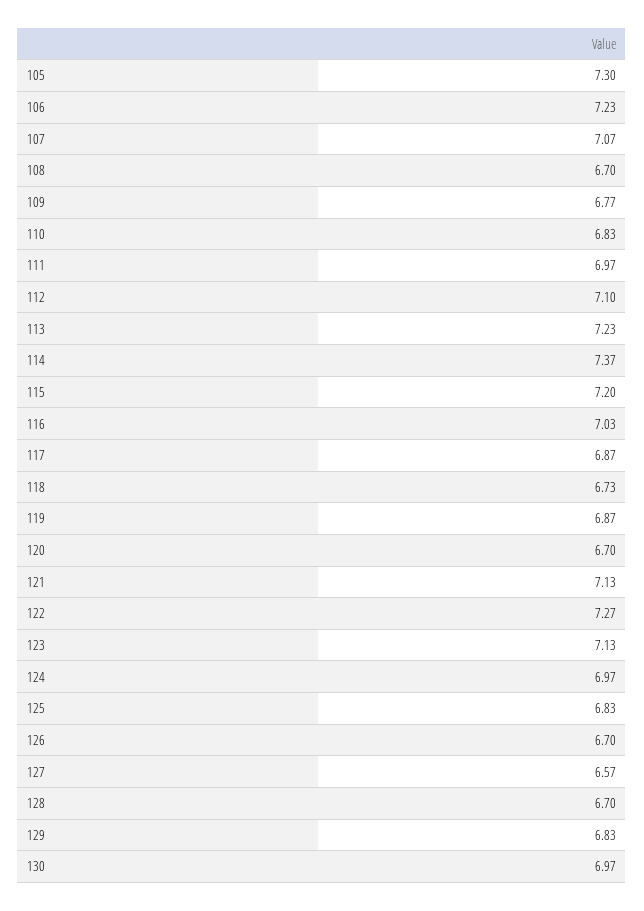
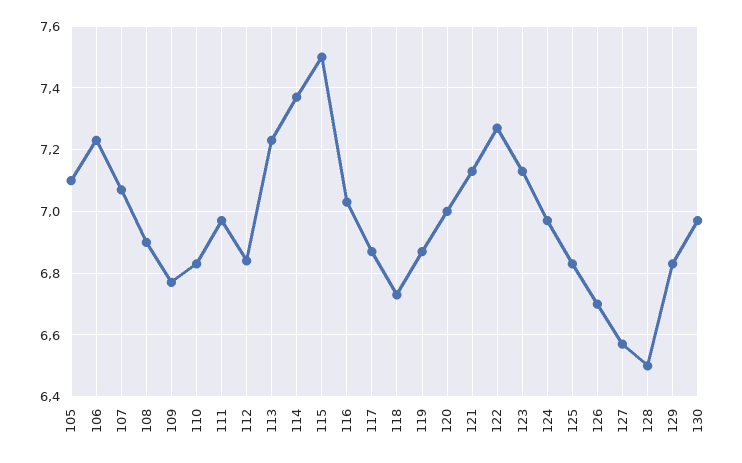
  {
-   "105": 7.3,
+   "105": 7.1,
    "106": 7.23,
    "107": 7.07,
-   "108": 6.7,
+   "108": 6.9,
    "109": 6.77,
    "110": 6.83,
    "111": 6.97,
-   "112": 7.1,
+   "112": 6.85,
    "113": 7.23,
    "114": 7.37,
-   "115": 7.2,
+   "115": 7.5,
    "116": 7.03,
    "117": 6.87,
    "118": 6.73,
    "119": 6.87,
-   "120": 6.7,
+   "120": 7,
    "121": 7.13,
    "122": 7.27,
    "123": 7.13,
    "124": 6.97,
    "125": 6.83,
    "126": 6.7,
    "127": 6.57,
-   "128": 6.7,
+   "128": 6.5,
    "129": 6.83,
    "130": 6.97
  }

